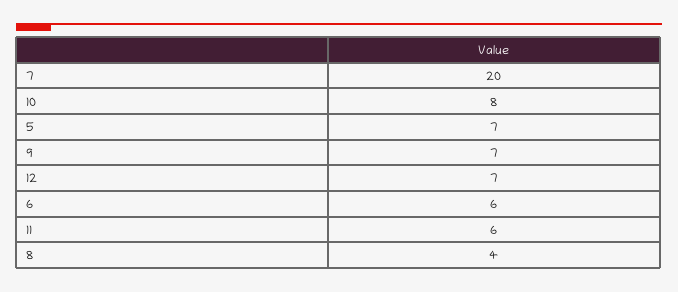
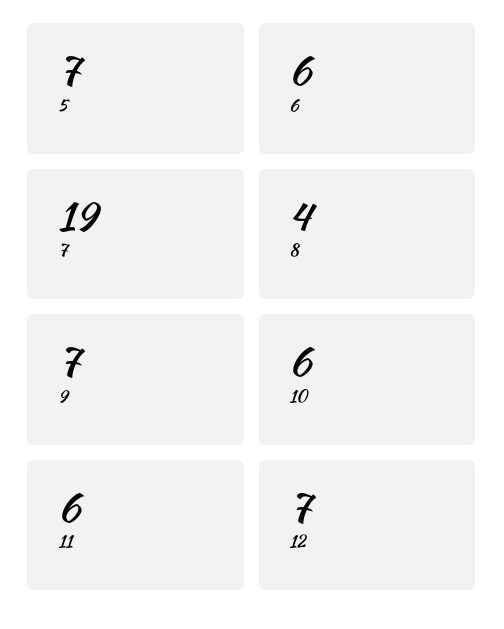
  {
-   "7": 20,
+   "7": 19,
-   "10": 8,
+   "10": 6,
    "5": 7,
    "9": 7,
    "12": 7,
    "6": 6,
    "11": 6,
    "8": 4
  }

